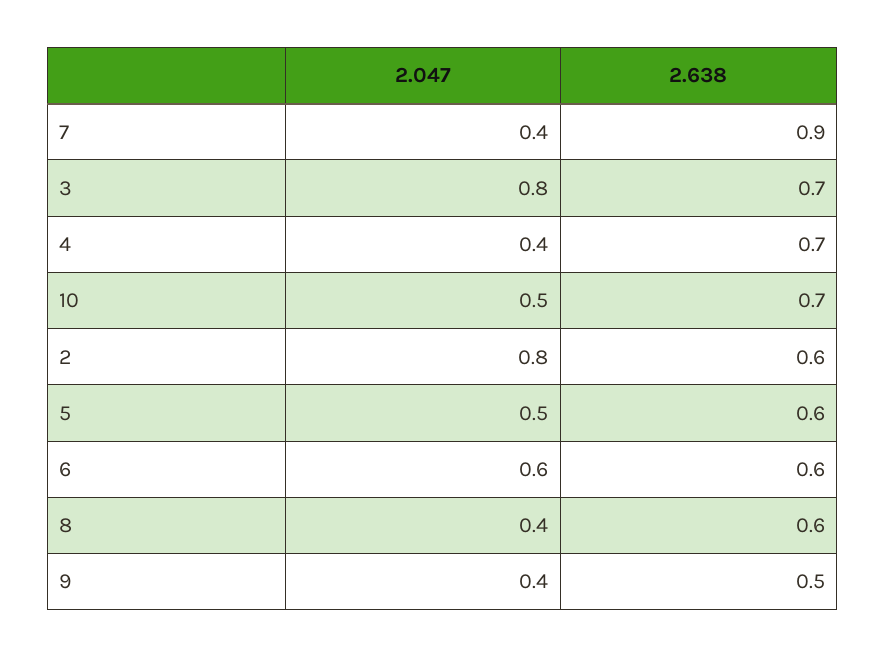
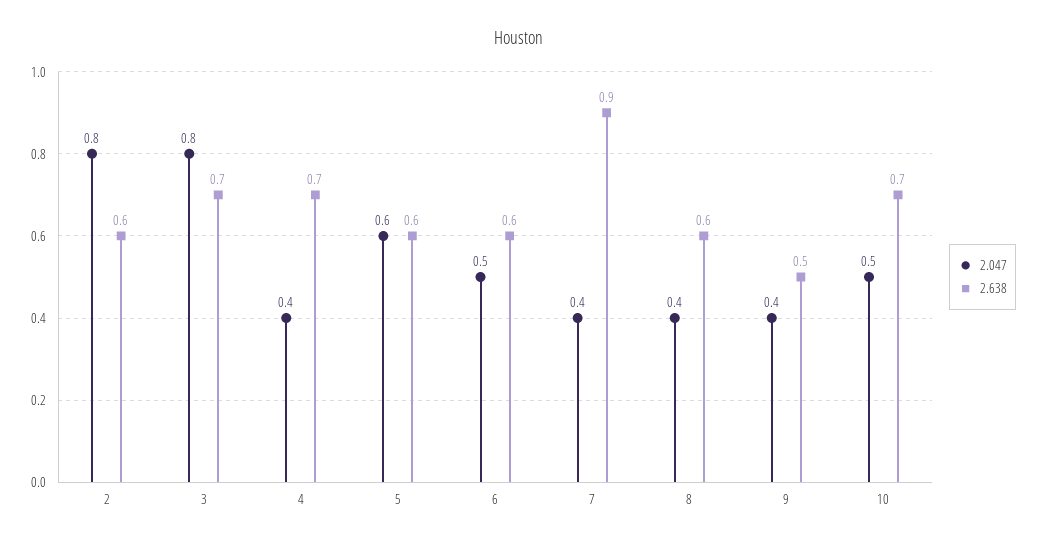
  {
    "2.047": {
      "7": 0.4,
      "3": 0.8,
      "4": 0.4,
      "10": 0.5,
      "2": 0.8,
-     "5": 0.5,
+     "5": 0.6,
-     "6": 0.6,
+     "6": 0.5,
      "8": 0.4,
      "9": 0.4
    },
    "2.638": {
      "7": 0.9,
      "3": 0.7,
      "4": 0.7,
      "10": 0.7,
      "2": 0.6,
      "5": 0.6,
      "6": 0.6,
      "8": 0.6,
      "9": 0.5
    }
  }

